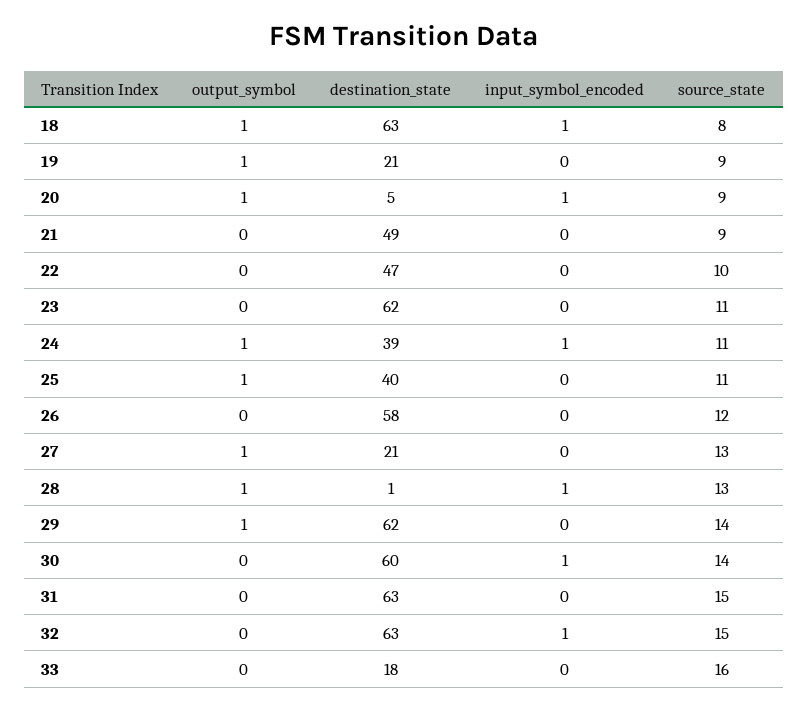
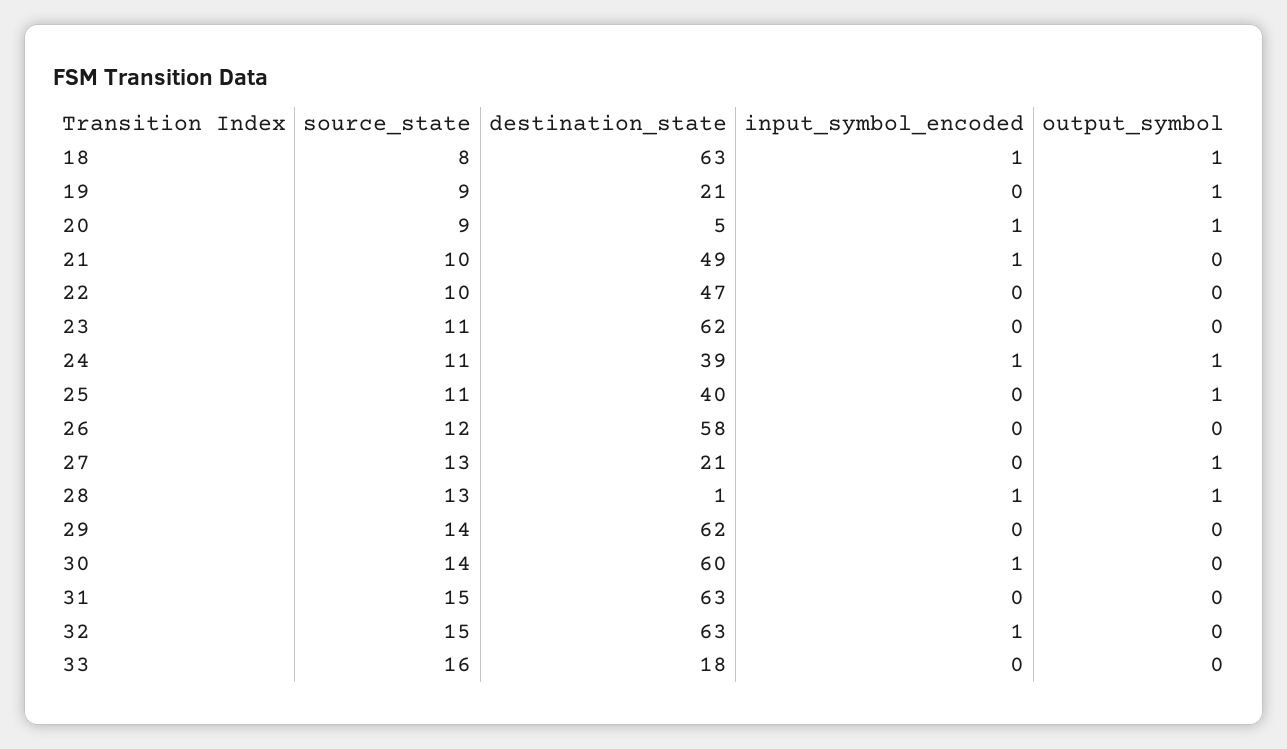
  {
    "output_symbol": {
      "18": 1,
      "19": 1,
      "20": 1,
      "21": 0,
      "22": 0,
      "23": 0,
      "24": 1,
      "25": 1,
      "26": 0,
      "27": 1,
      "28": 1,
-     "29": 1,
+     "29": 0,
      "30": 0,
      "31": 0,
      "32": 0,
      "33": 0
    },
    "destination_state": {
      "18": 63,
      "19": 21,
      "20": 5,
      "21": 49,
      "22": 47,
      "23": 62,
      "24": 39,
      "25": 40,
      "26": 58,
      "27": 21,
      "28": 1,
      "29": 62,
      "30": 60,
      "31": 63,
      "32": 63,
      "33": 18
    },
    "input_symbol_encoded": {
      "18": 1,
      "19": 0,
      "20": 1,
-     "21": 0,
+     "21": 1,
      "22": 0,
      "23": 0,
      "24": 1,
      "25": 0,
      "26": 0,
      "27": 0,
      "28": 1,
      "29": 0,
      "30": 1,
      "31": 0,
      "32": 1,
      "33": 0
    },
    "source_state": {
      "18": 8,
      "19": 9,
      "20": 9,
-     "21": 9,
+     "21": 10,
      "22": 10,
      "23": 11,
      "24": 11,
      "25": 11,
      "26": 12,
      "27": 13,
      "28": 13,
      "29": 14,
      "30": 14,
      "31": 15,
      "32": 15,
      "33": 16
    }
  }

